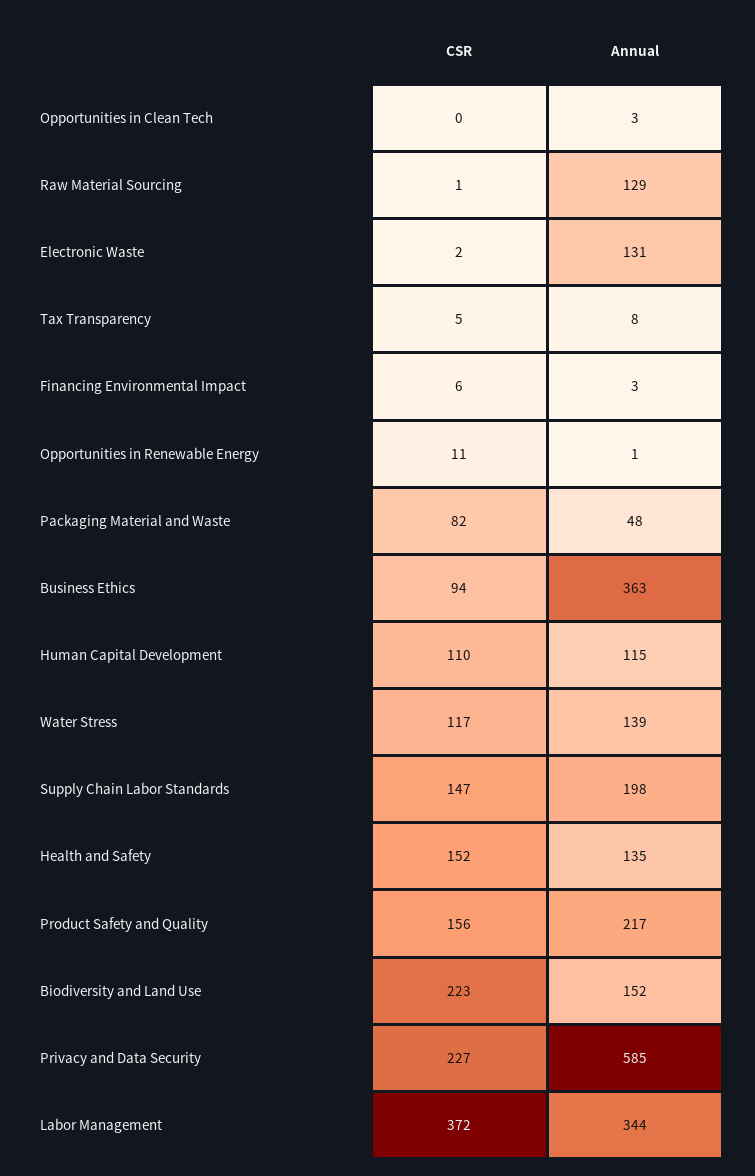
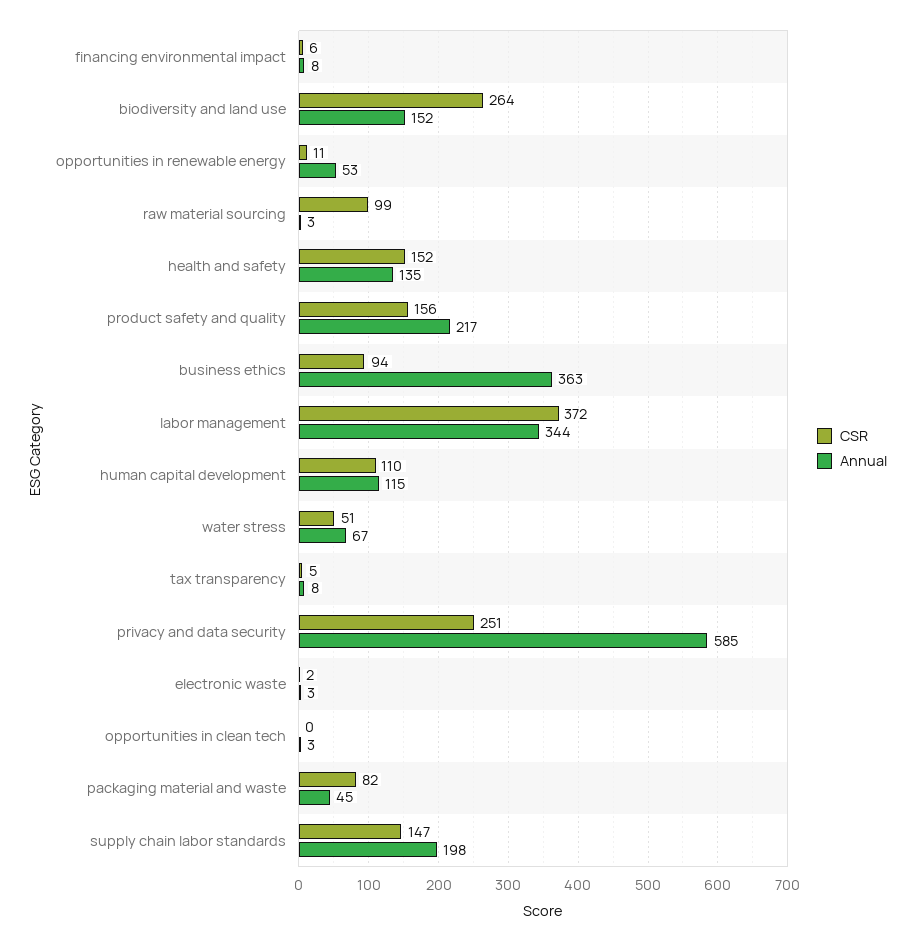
  {
    "CSR": {
      "Opportunities in Clean Tech": 0,
-     "Raw Material Sourcing": 1,
+     "Raw Material Sourcing": 99,
      "Electronic Waste": 2,
      "Tax Transparency": 5,
      "Financing Environmental Impact": 6,
      "Opportunities in Renewable Energy": 11,
      "Packaging Material and Waste": 82,
      "Business Ethics": 94,
      "Human Capital Development": 110,
-     "Water Stress": 117,
+     "Water Stress": 51,
      "Supply Chain Labor Standards": 147,
      "Health and Safety": 152,
      "Product Safety and Quality": 156,
-     "Biodiversity and Land Use": 223,
+     "Biodiversity and Land Use": 264,
-     "Privacy and Data Security": 227,
+     "Privacy and Data Security": 251,
      "Labor Management": 372
    },
    "Annual": {
      "Opportunities in Clean Tech": 3,
-     "Raw Material Sourcing": 129,
+     "Raw Material Sourcing": 3,
-     "Electronic Waste": 131,
+     "Electronic Waste": 3,
      "Tax Transparency": 8,
-     "Financing Environmental Impact": 3,
+     "Financing Environmental Impact": 8,
-     "Opportunities in Renewable Energy": 1,
+     "Opportunities in Renewable Energy": 53,
-     "Packaging Material and Waste": 48,
+     "Packaging Material and Waste": 45,
      "Business Ethics": 363,
      "Human Capital Development": 115,
-     "Water Stress": 139,
+     "Water Stress": 67,
      "Supply Chain Labor Standards": 198,
      "Health and Safety": 135,
      "Product Safety and Quality": 217,
      "Biodiversity and Land Use": 152,
      "Privacy and Data Security": 585,
      "Labor Management": 344
    }
  }

